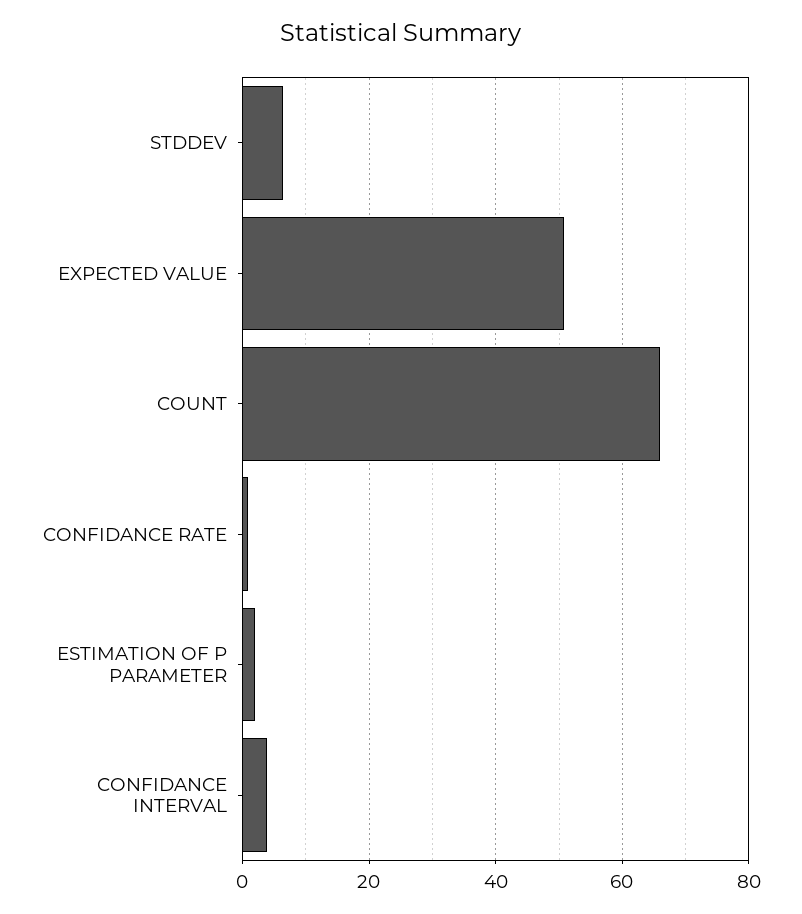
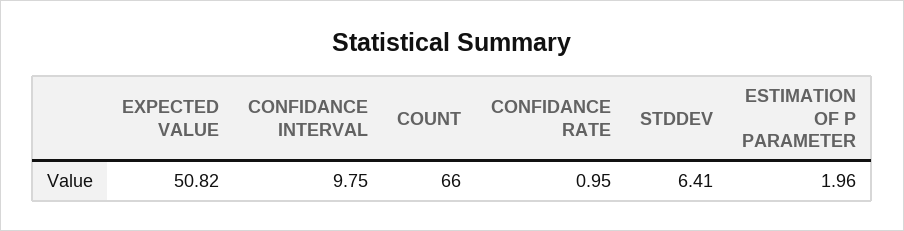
  {
    "STDDEV": 6.41,
    "EXPECTED VALUE": 50.82,
    "COUNT": 66,
    "CONFIDANCE RATE": 0.95,
    "ESTIMATION OF P PARAMETER": 1.96,
-   "CONFIDANCE INTERVAL": 4
+   "CONFIDANCE INTERVAL": 9.75
  }

